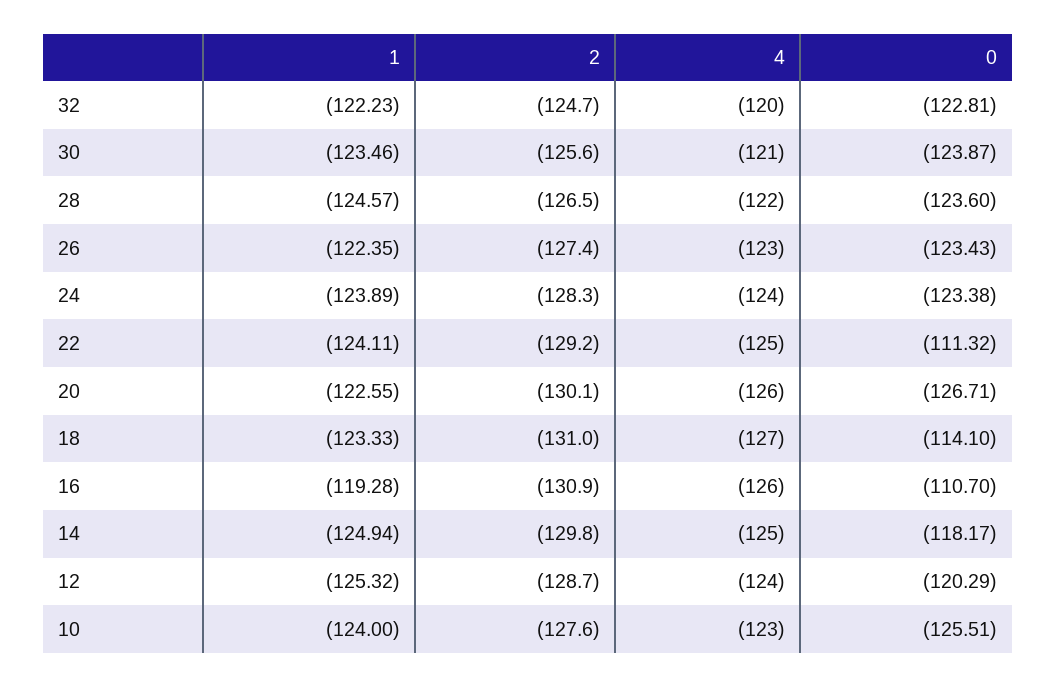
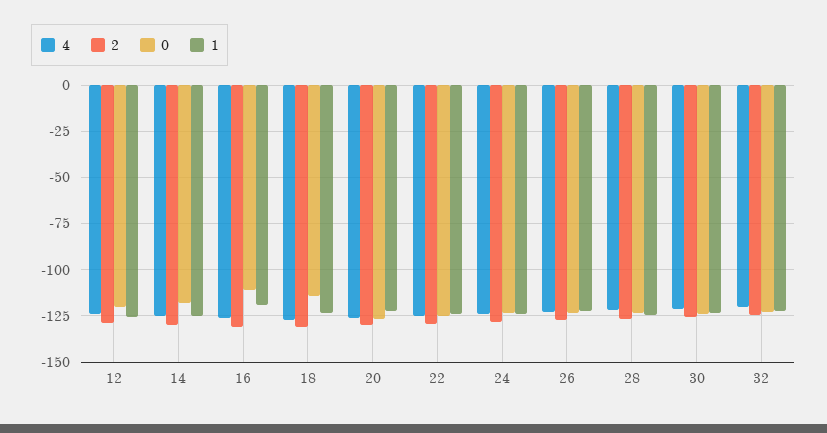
  {
    "1": {
      "32": -122.23,
      "30": -123.46,
      "28": -124.57,
      "26": -122.35,
      "24": -123.89,
      "22": -124.11,
      "20": -122.55,
      "18": -123.33,
      "16": -119.28,
      "14": -124.94,
-     "12": -125.32,
+     "12": -125.32
-     "10": -124
    },
    "2": {
      "32": -124.7,
      "30": -125.6,
      "28": -126.5,
      "26": -127.4,
      "24": -128.3,
      "22": -129.2,
      "20": -130.1,
      "18": -131,
      "16": -130.9,
      "14": -129.8,
-     "12": -128.7,
+     "12": -128.7
-     "10": -127.6
    },
    "4": {
      "32": -120,
      "30": -121,
      "28": -122,
      "26": -123,
      "24": -124,
      "22": -125,
      "20": -126,
      "18": -127,
      "16": -126,
      "14": -125,
-     "12": -124,
+     "12": -124
-     "10": -123
    },
    "0": {
      "32": -122.81,
      "30": -123.87,
      "28": -123.6,
      "26": -123.43,
      "24": -123.38,
-     "22": -111.32,
+     "22": -125,
      "20": -126.71,
      "18": -114.1,
      "16": -110.7,
      "14": -118.17,
-     "12": -120.29,
+     "12": -120.29
-     "10": -125.51
    }
  }

